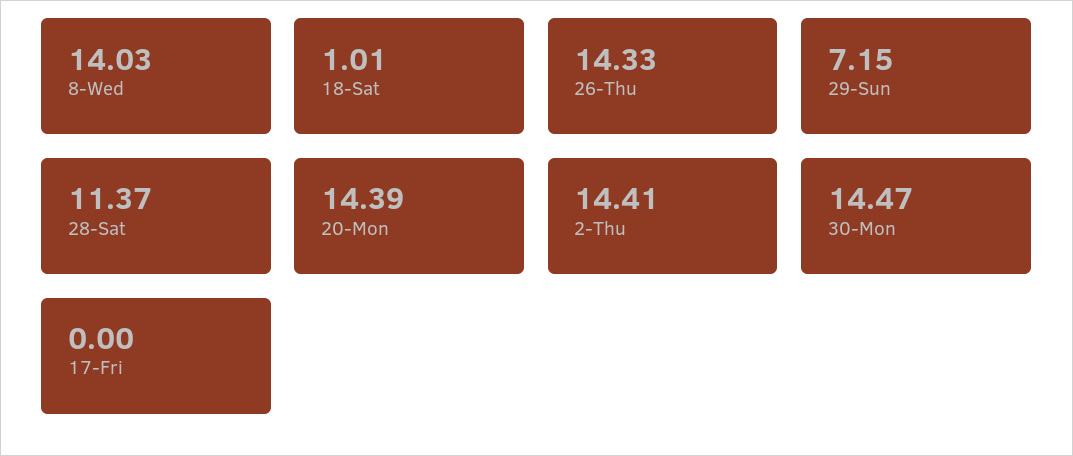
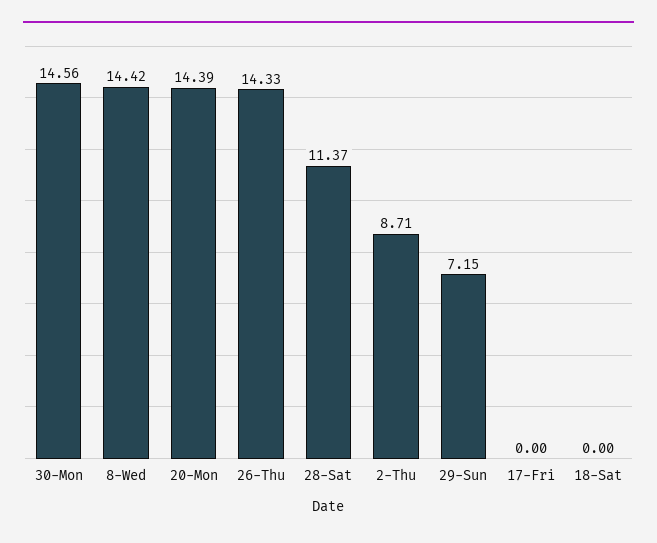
  {
-   "8-Wed": 14.03,
+   "8-Wed": 14.42,
-   "18-Sat": 1.01,
+   "18-Sat": 0,
    "26-Thu": 14.33,
    "29-Sun": 7.15,
    "28-Sat": 11.37,
    "20-Mon": 14.39,
-   "2-Thu": 14.41,
+   "2-Thu": 8.71,
-   "30-Mon": 14.47,
+   "30-Mon": 14.56,
    "17-Fri": 0
  }

